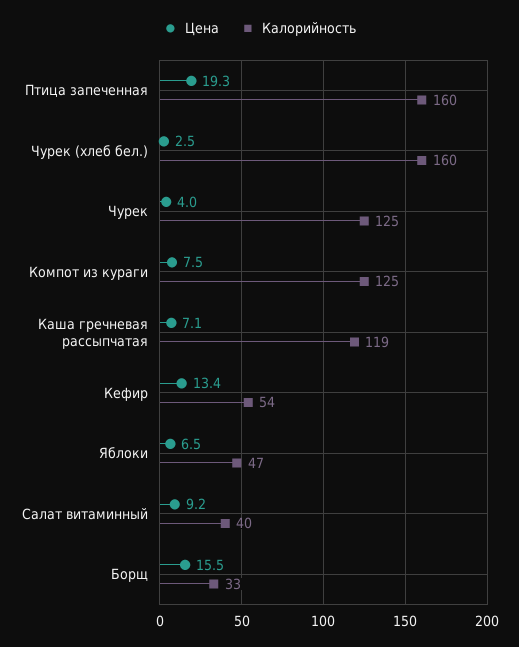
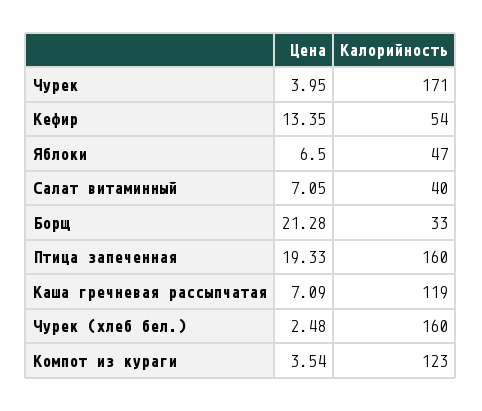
  {
    "Цена": {
      "Птица запеченная": 19.33,
      "Чурек (хлеб бел.)": 2.48,
      "Чурек": 3.95,
-     "Компот из кураги": 7.5,
+     "Компот из кураги": 3.54,
      "Каша гречневая рассыпчатая": 7.09,
      "Кефир": 13.35,
      "Яблоки": 6.5,
-     "Салат витаминный": 9.2,
+     "Салат витаминный": 7.05,
-     "Борщ": 15.5
+     "Борщ": 21.28
    },
    "Калорийность": {
      "Птица запеченная": 160,
      "Чурек (хлеб бел.)": 160,
-     "Чурек": 125,
+     "Чурек": 171,
-     "Компот из кураги": 125,
+     "Компот из кураги": 123,
      "Каша гречневая рассыпчатая": 119,
      "Кефир": 54,
      "Яблоки": 47,
      "Салат витаминный": 40,
      "Борщ": 33
    }
  }

